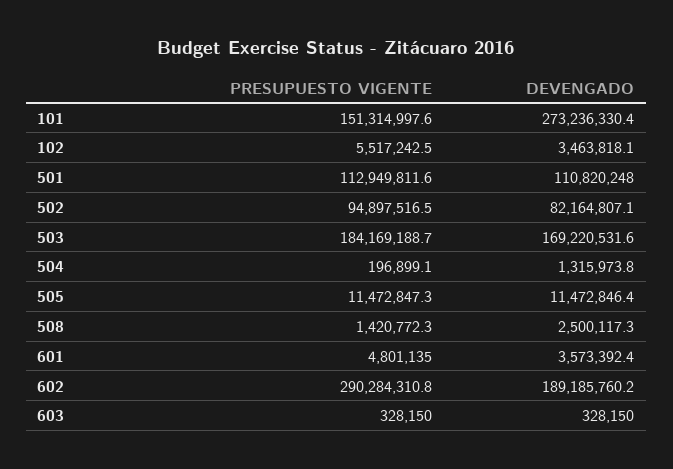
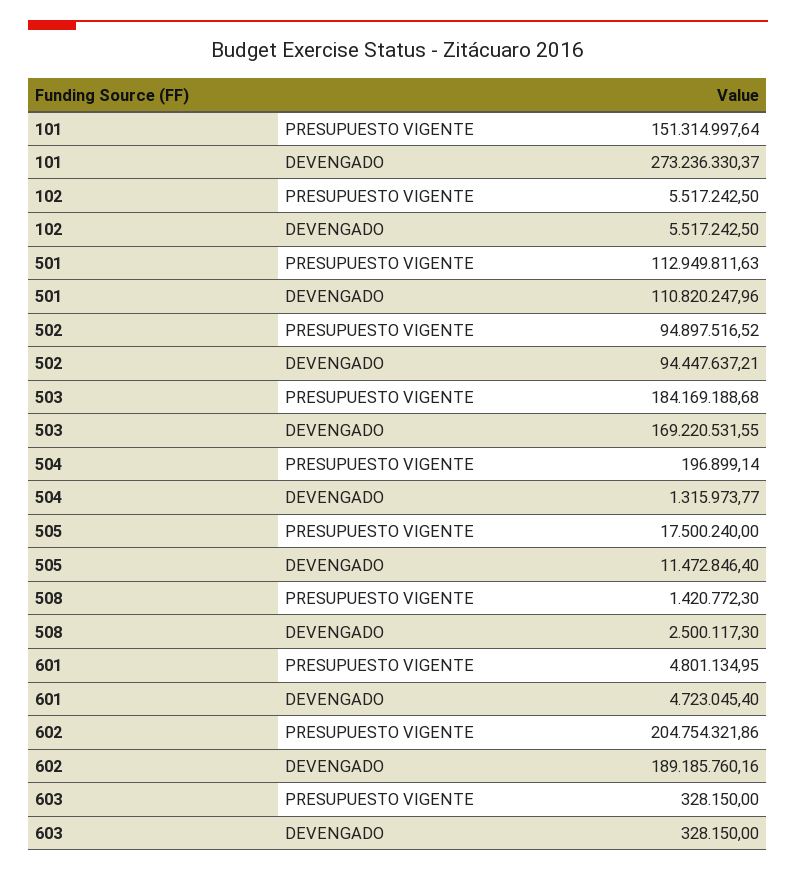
  {
    "PRESUPUESTO VIGENTE": {
      "101": 151314997.64,
      "102": 5517242.5,
      "501": 112949811.63,
      "502": 94897516.52,
      "503": 184169188.68,
      "504": 196899.14,
-     "505": 11472847.3,
+     "505": 17500240,
      "508": 1420772.3,
      "601": 4801134.95,
-     "602": 290284310.8,
+     "602": 204754321.86,
      "603": 328150
    },
    "DEVENGADO": {
      "101": 273236330.37,
-     "102": 3463818.1,
+     "102": 5517242.5,
      "501": 110820247.96,
-     "502": 82164807.1,
+     "502": 94447637.21,
      "503": 169220531.55,
      "504": 1315973.77,
      "505": 11472846.4,
      "508": 2500117.3,
-     "601": 3573392.4,
+     "601": 4723045.4,
      "602": 189185760.16,
      "603": 328150
    }
  }

